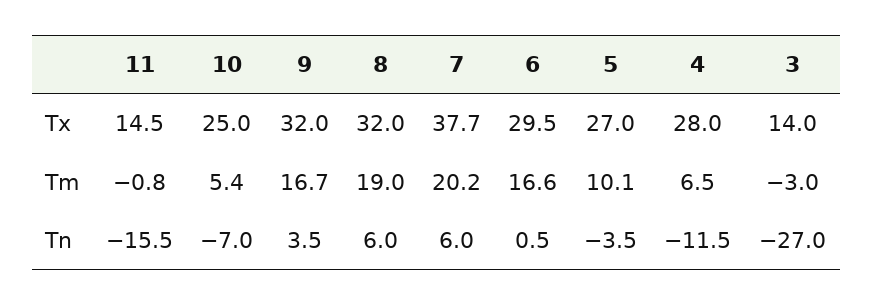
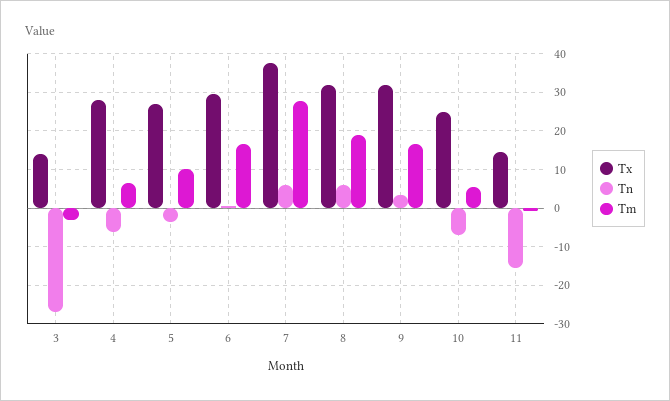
  {
    "Tx": {
      "11": 14.5,
      "10": 25,
      "9": 32,
      "8": 32,
      "7": 37.7,
      "6": 29.5,
      "5": 27,
      "4": 28,
      "3": 14
    },
    "Tm": {
      "11": -0.8,
      "10": 5.4,
      "9": 16.7,
      "8": 19,
-     "7": 20.2,
+     "7": 28,
      "6": 16.6,
      "5": 10.1,
      "4": 6.5,
      "3": -3
    },
    "Tn": {
      "11": -15.5,
      "10": -7,
      "9": 3.5,
      "8": 6,
      "7": 6,
      "6": 0.5,
      "5": -3.5,
-     "4": -11.5,
+     "4": -6,
      "3": -27
    }
  }

